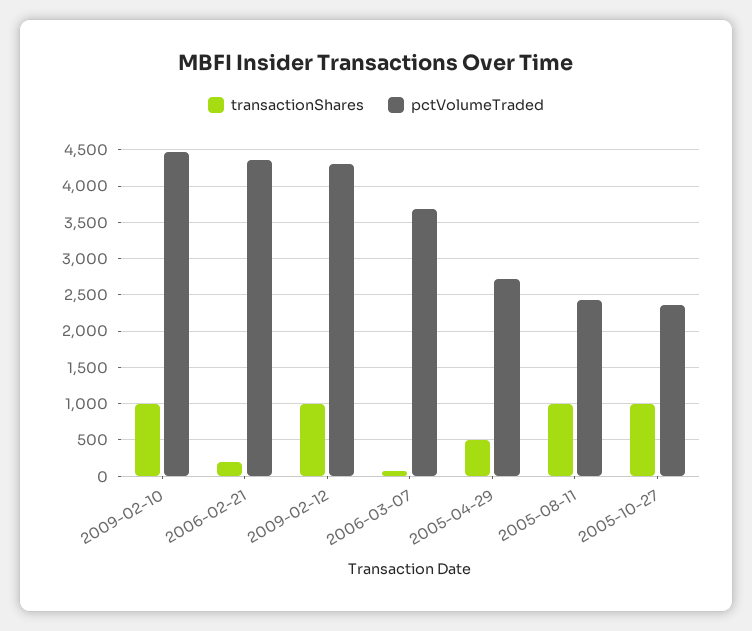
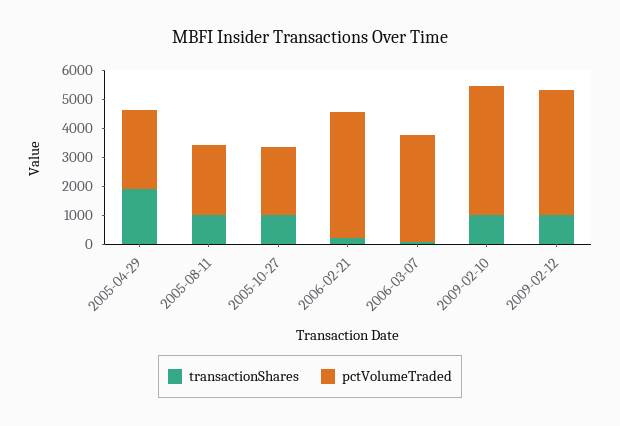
  {
    "transactionShares": {
      "2009-02-10": 1000,
      "2006-02-21": 200,
      "2009-02-12": 1000,
      "2006-03-07": 100,
-     "2005-04-29": 500,
+     "2005-04-29": 2000,
      "2005-08-11": 1000,
      "2005-10-27": 1000
    },
    "pctVolumeTraded": {
      "2009-02-10": 4500,
      "2006-02-21": 4400,
      "2009-02-12": 4300,
      "2006-03-07": 3700,
      "2005-04-29": 2700,
      "2005-08-11": 2400,
      "2005-10-27": 2400
    }
  }

